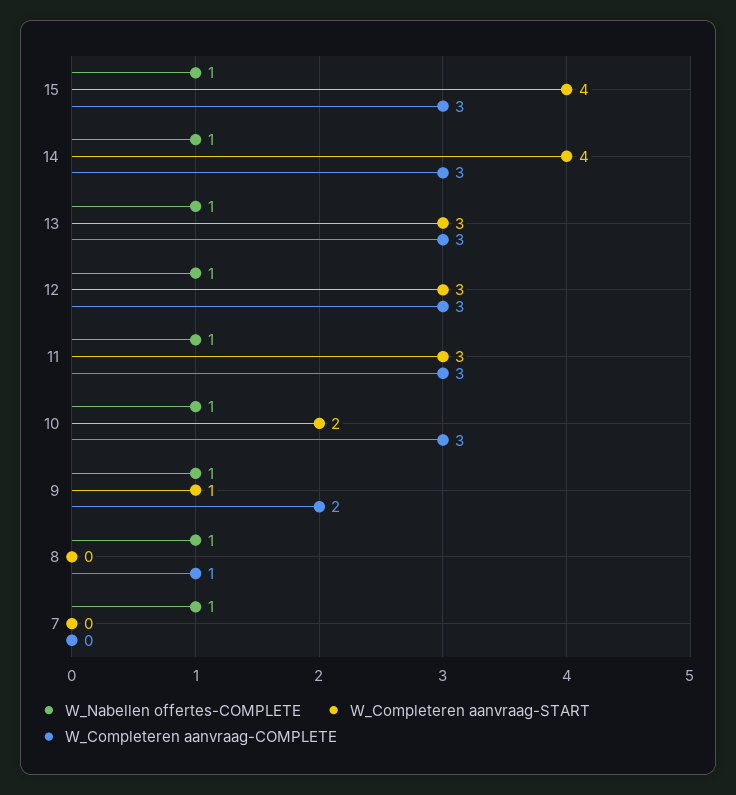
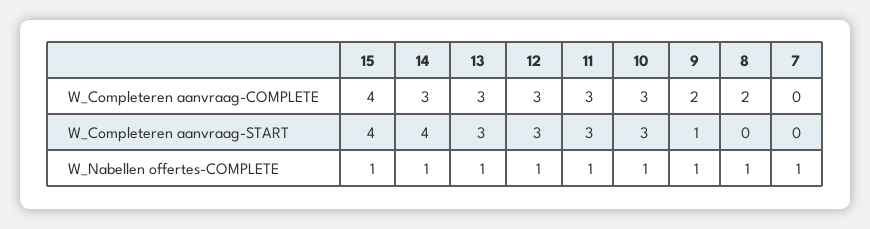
  {
    "W_Nabellen offertes-COMPLETE": {
      "15": 1,
      "14": 1,
      "13": 1,
      "12": 1,
      "11": 1,
      "10": 1,
      "9": 1,
      "8": 1,
      "7": 1
    },
    "W_Completeren aanvraag-START": {
      "15": 4,
      "14": 4,
      "13": 3,
      "12": 3,
      "11": 3,
-     "10": 2,
+     "10": 3,
      "9": 1,
      "8": 0,
      "7": 0
    },
    "W_Completeren aanvraag-COMPLETE": {
-     "15": 3,
+     "15": 4,
      "14": 3,
      "13": 3,
      "12": 3,
      "11": 3,
      "10": 3,
      "9": 2,
-     "8": 1,
+     "8": 2,
      "7": 0
    }
  }

